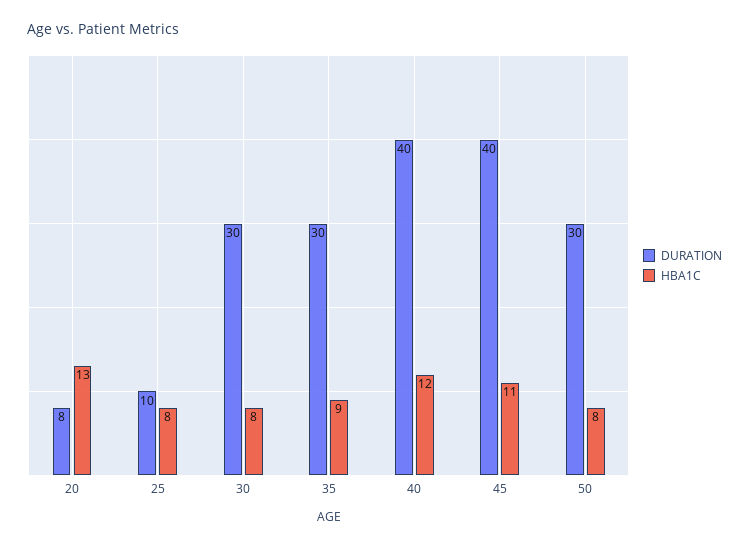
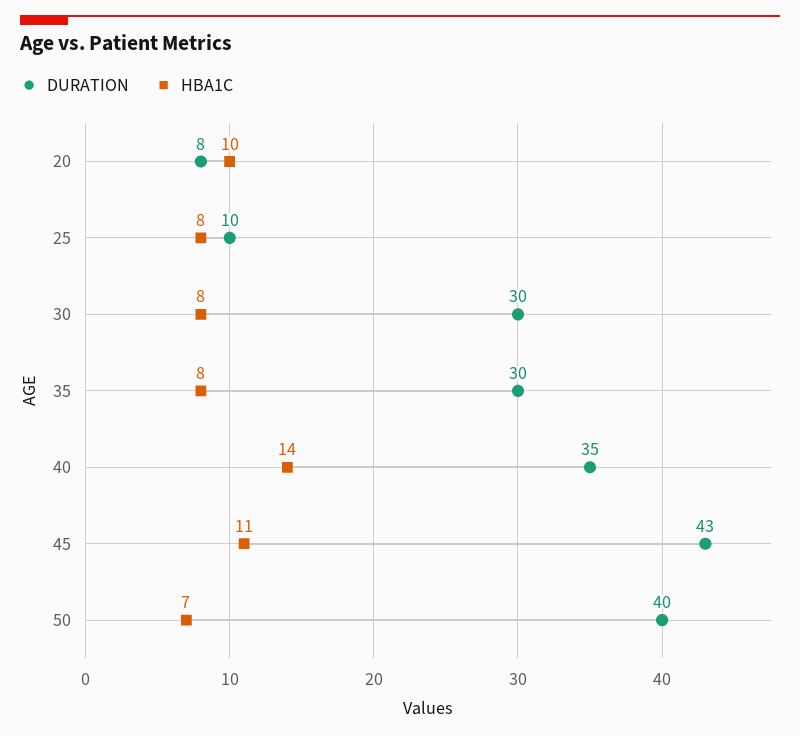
  {
    "DURATION": {
      "20": 8,
      "25": 10,
      "30": 30,
      "35": 30,
-     "40": 40,
+     "40": 35,
-     "45": 40,
+     "45": 43,
-     "50": 30
+     "50": 40
    },
    "HBA1C": {
-     "20": 13,
+     "20": 10,
      "25": 8,
      "30": 8,
-     "35": 9,
+     "35": 8,
-     "40": 12,
+     "40": 14,
      "45": 11,
-     "50": 8
+     "50": 7
    }
  }

